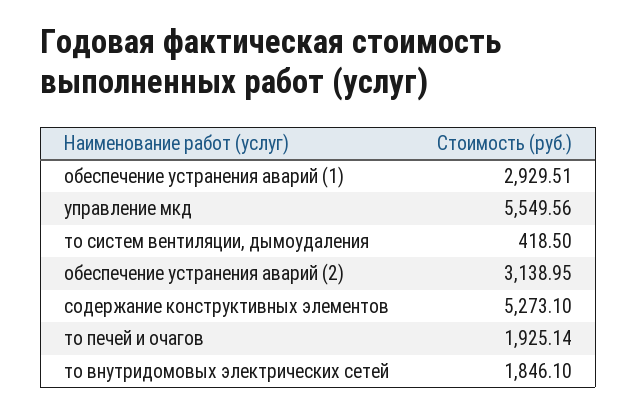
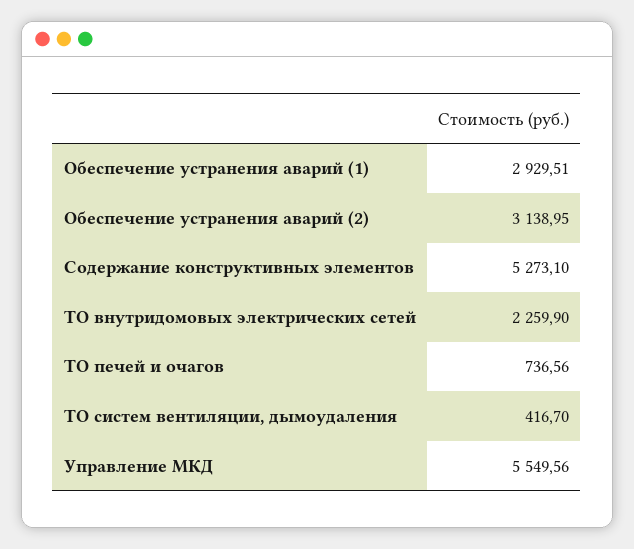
  {
    "обеспечение устранения аварий (1)": 2929.51,
    "управление мкд": 5549.56,
-   "то систем вентиляции, дымоудаления": 418.5,
+   "то систем вентиляции, дымоудаления": 416.7,
    "обеспечение устранения аварий (2)": 3138.95,
    "содержание конструктивных элементов": 5273.1,
-   "то печей и очагов": 1925.14,
+   "то печей и очагов": 736.56,
-   "то внутридомовых электрических сетей": 1846.1
+   "то внутридомовых электрических сетей": 2259.9
  }

